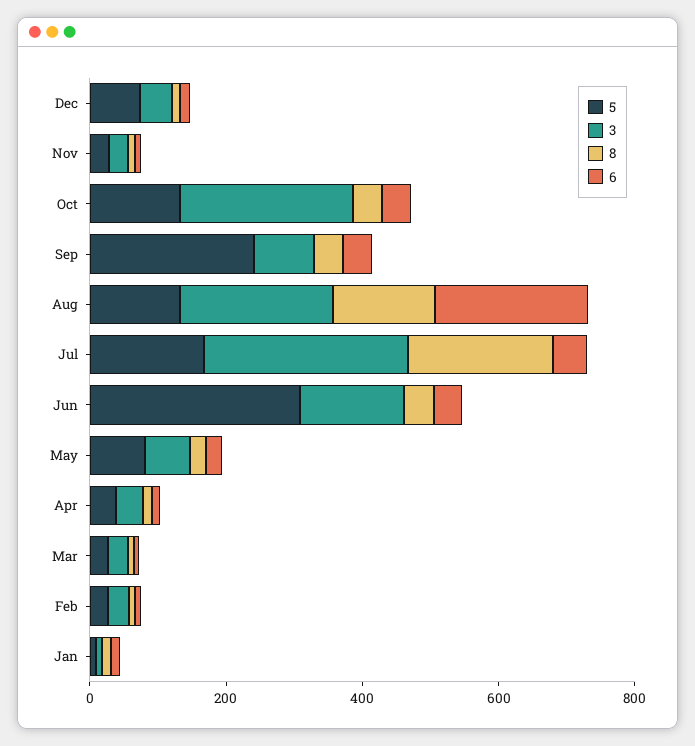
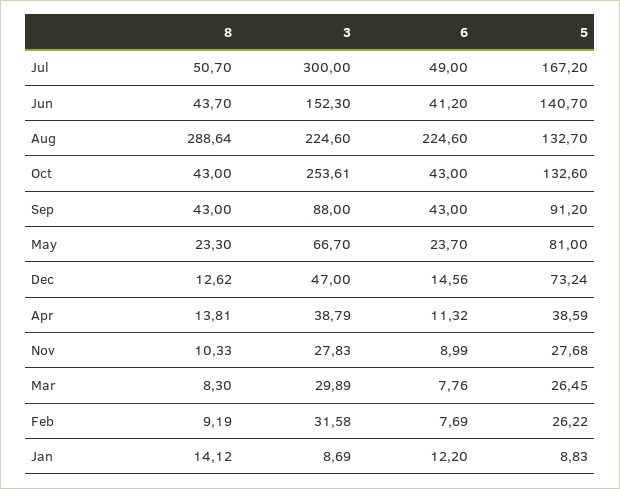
  {
    "5": {
      "Dec": 73.24,
      "Nov": 27.68,
      "Oct": 132.6,
-     "Sep": 250,
+     "Sep": 91.2,
      "Aug": 132.7,
      "Jul": 167.2,
-     "Jun": 300,
+     "Jun": 140.7,
      "May": 81,
      "Apr": 38.59,
      "Mar": 26.45,
      "Feb": 26.22,
      "Jan": 8.83
    },
    "3": {
      "Dec": 47,
      "Nov": 27.83,
      "Oct": 253.61,
      "Sep": 88,
      "Aug": 224.6,
      "Jul": 300,
      "Jun": 152.3,
      "May": 66.7,
      "Apr": 38.79,
      "Mar": 29.89,
      "Feb": 31.58,
      "Jan": 8.69
    },
    "8": {
      "Dec": 12.62,
      "Nov": 10.33,
      "Oct": 43,
      "Sep": 43,
-     "Aug": 150,
+     "Aug": 288.64,
-     "Jul": 200,
+     "Jul": 50.7,
      "Jun": 43.7,
      "May": 23.3,
      "Apr": 13.81,
      "Mar": 8.3,
      "Feb": 9.19,
      "Jan": 14.12
    },
    "6": {
      "Dec": 14.56,
      "Nov": 8.99,
      "Oct": 43,
      "Sep": 43,
      "Aug": 224.6,
      "Jul": 49,
      "Jun": 41.2,
      "May": 23.7,
      "Apr": 11.32,
      "Mar": 7.76,
      "Feb": 7.69,
      "Jan": 12.2
    }
  }

